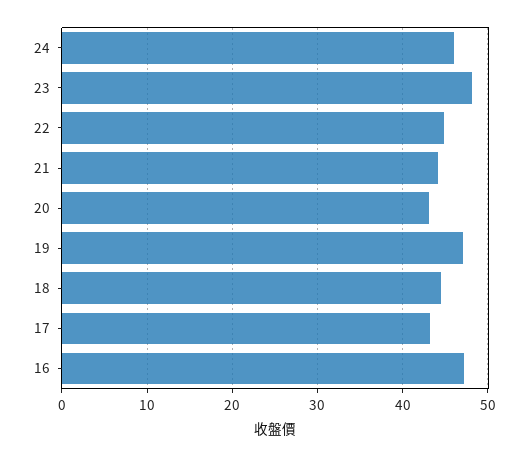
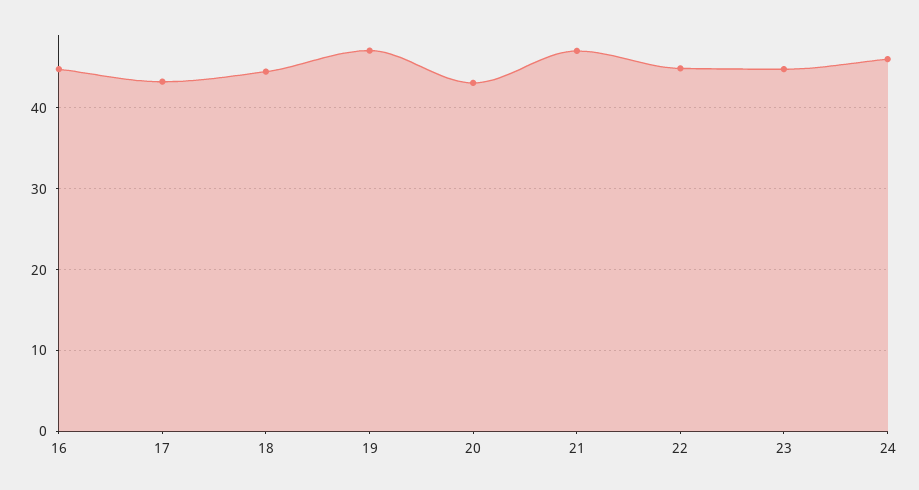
  {
    "24": 46,
-   "23": 48,
+   "23": 45,
    "22": 45,
-   "21": 44,
+   "21": 47,
    "20": 43,
    "19": 47,
    "18": 45,
    "17": 43,
-   "16": 47
+   "16": 45
  }

